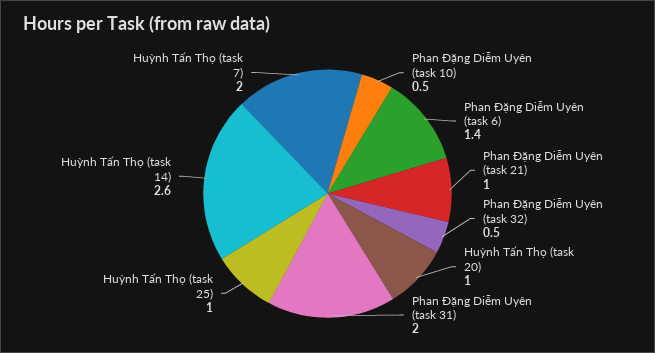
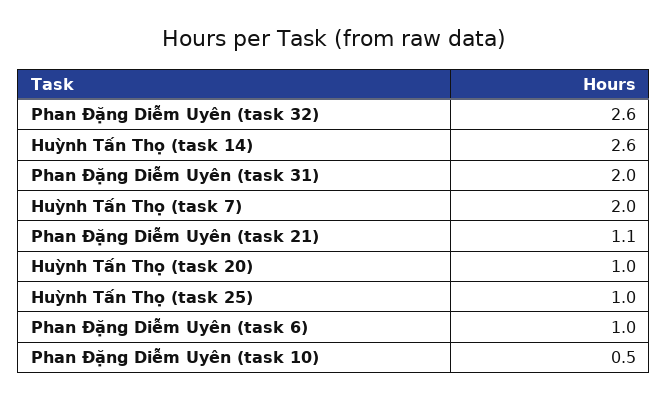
  {
    "Phan Đặng Diễm Uyên (task 10)": 0.5,
-   "Phan Đặng Diễm Uyên (task 6)": 1.4,
+   "Phan Đặng Diễm Uyên (task 6)": 1,
-   "Phan Đặng Diễm Uyên (task 21)": 1,
+   "Phan Đặng Diễm Uyên (task 21)": 1.1,
-   "Phan Đặng Diễm Uyên (task 32)": 0.5,
+   "Phan Đặng Diễm Uyên (task 32)": 2.6,
    "Huỳnh Tấn Thọ (task 20)": 1,
    "Phan Đặng Diễm Uyên (task 31)": 2,
    "Huỳnh Tấn Thọ (task 25)": 1,
    "Huỳnh Tấn Thọ (task 14)": 2.6,
    "Huỳnh Tấn Thọ (task 7)": 2
  }

